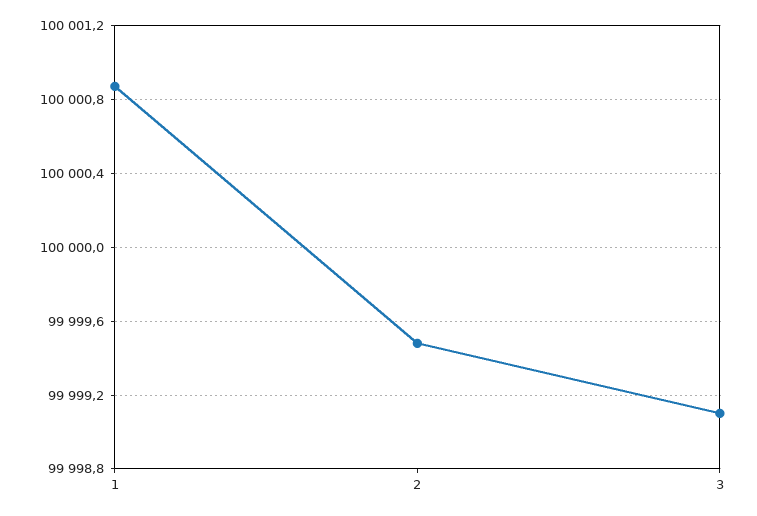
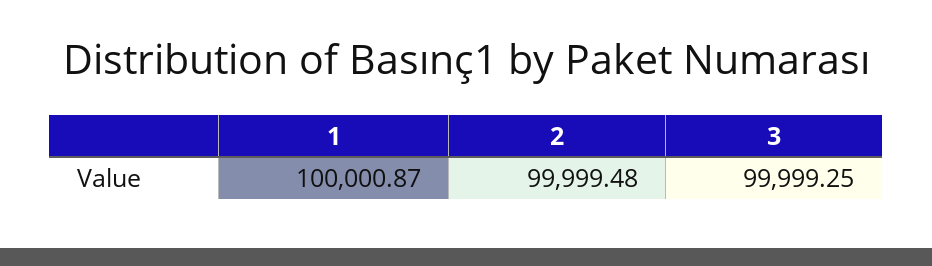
  {
    "1": 100000.87,
    "2": 99999.48,
-   "3": 99999.1
+   "3": 99999.25
  }

